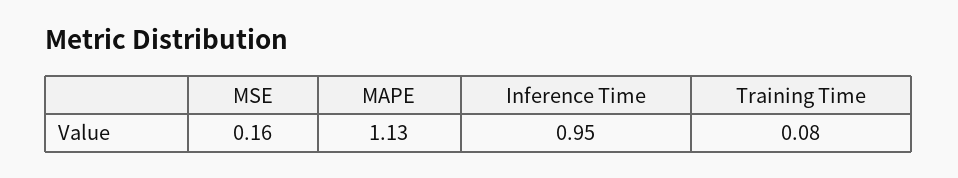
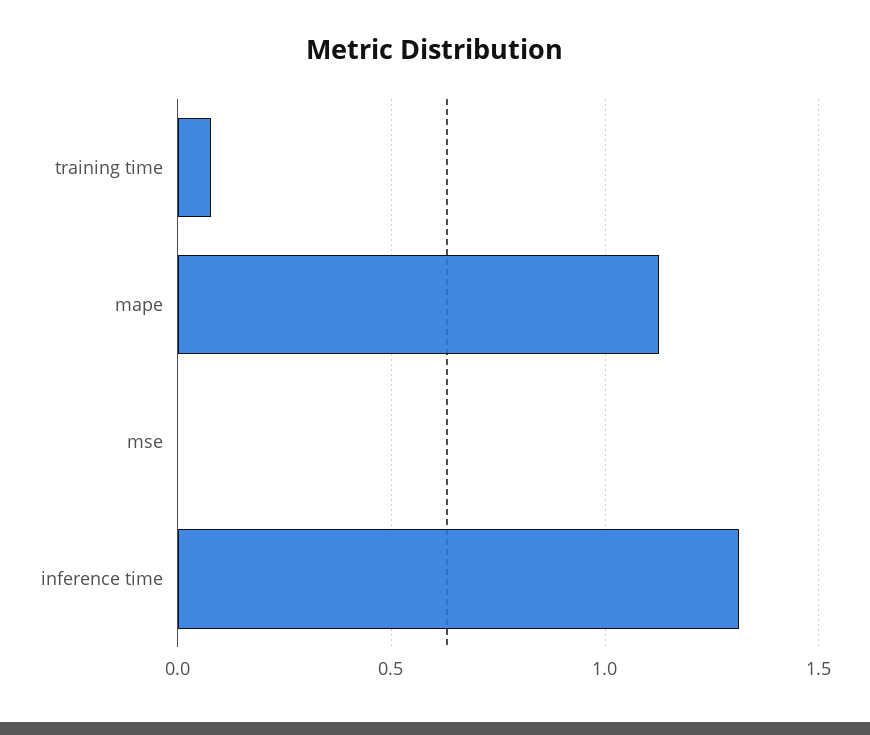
  {
-   "MSE": 0.16,
+   "MSE": 0,
    "MAPE": 1.13,
-   "Inference Time": 0.95,
+   "Inference Time": 1.3,
    "Training Time": 0.08
  }

